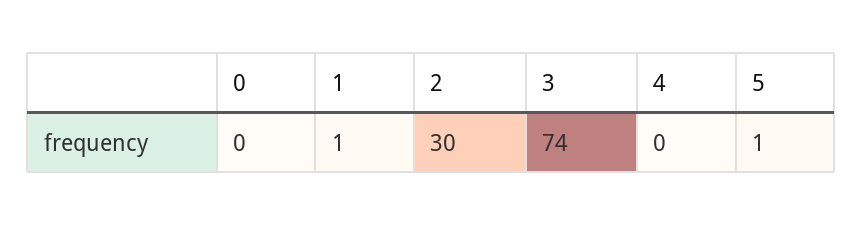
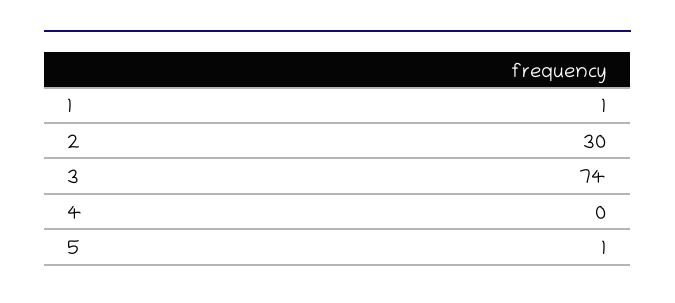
  {
-   "0": 0,
    "1": 1,
    "2": 30,
    "3": 74,
    "4": 0,
    "5": 1
  }

